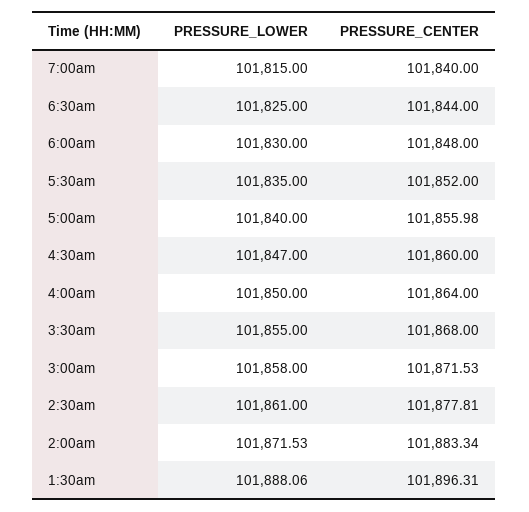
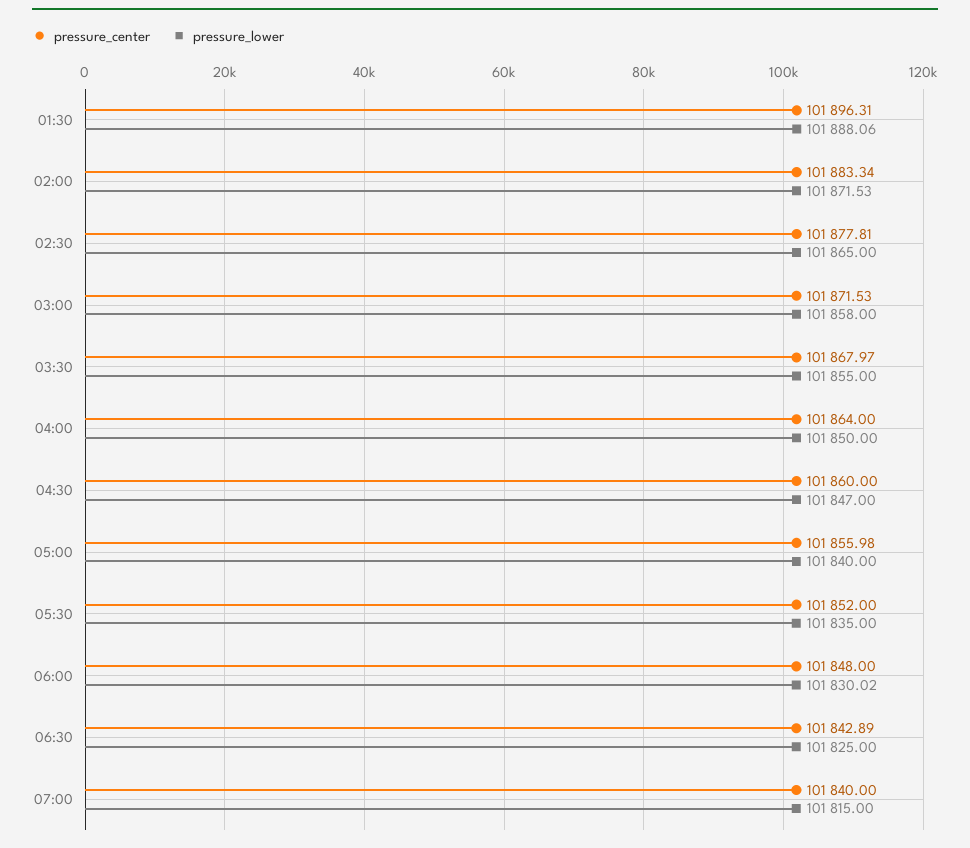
  {
    "PRESSURE_LOWER": {
      "7:00am": 101815,
      "6:30am": 101825,
-     "6:00am": 101830,
+     "6:00am": 101830.02,
      "5:30am": 101835,
      "5:00am": 101840,
      "4:30am": 101847,
      "4:00am": 101850,
      "3:30am": 101855,
      "3:00am": 101858,
-     "2:30am": 101861,
+     "2:30am": 101865,
      "2:00am": 101871.53,
      "1:30am": 101888.06
    },
    "PRESSURE_CENTER": {
      "7:00am": 101840,
-     "6:30am": 101844,
+     "6:30am": 101842.89,
      "6:00am": 101848,
      "5:30am": 101852,
      "5:00am": 101855.98,
      "4:30am": 101860,
      "4:00am": 101864,
-     "3:30am": 101868,
+     "3:30am": 101867.97,
      "3:00am": 101871.53,
      "2:30am": 101877.81,
      "2:00am": 101883.34,
      "1:30am": 101896.31
    }
  }

